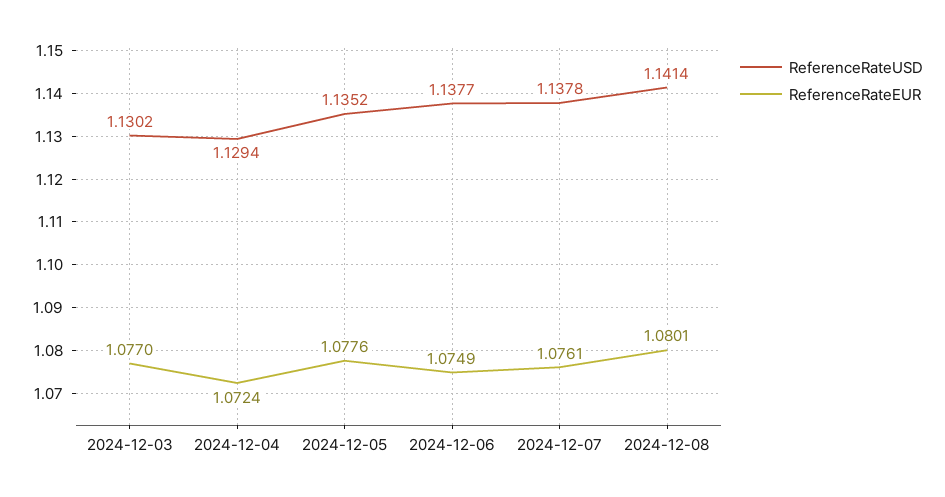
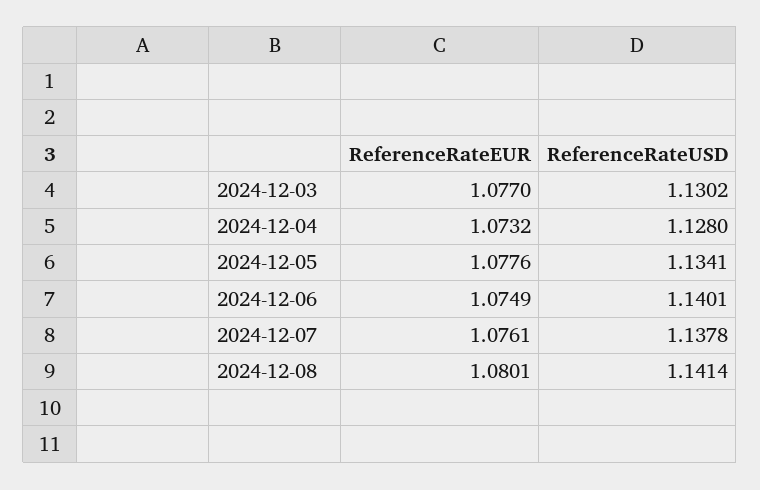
  {
    "ReferenceRateUSD": {
      "2024-12-03": 1.1302,
-     "2024-12-04": 1.1294,
+     "2024-12-04": 1.128,
-     "2024-12-05": 1.1352,
+     "2024-12-05": 1.1341,
-     "2024-12-06": 1.1377,
+     "2024-12-06": 1.1401,
      "2024-12-07": 1.1378,
      "2024-12-08": 1.1414
    },
    "ReferenceRateEUR": {
      "2024-12-03": 1.077,
-     "2024-12-04": 1.0724,
+     "2024-12-04": 1.0732,
      "2024-12-05": 1.0776,
      "2024-12-06": 1.0749,
      "2024-12-07": 1.0761,
      "2024-12-08": 1.0801
    }
  }

